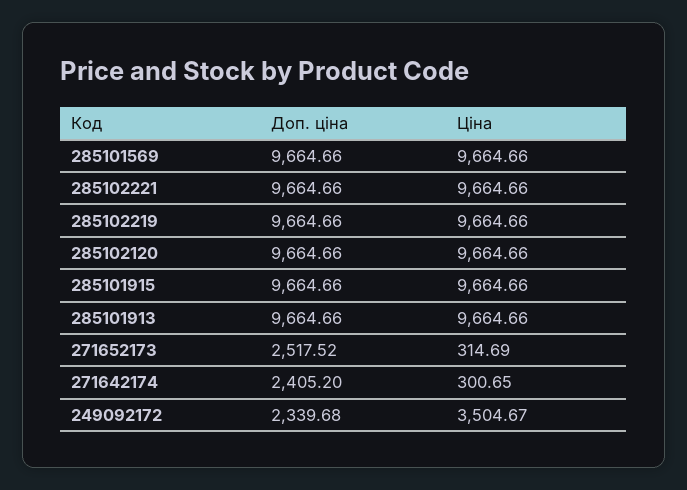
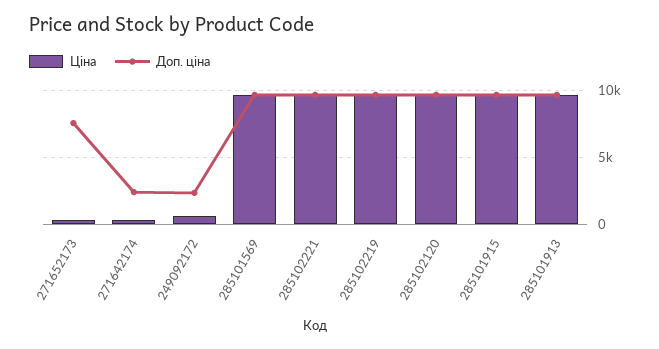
  {
    "Доп. ціна": {
      "285101569": 9664.66,
      "285102221": 9664.66,
      "285102219": 9664.66,
      "285102120": 9664.66,
      "285101915": 9664.66,
      "285101913": 9664.66,
-     "271652173": 2517.52,
+     "271652173": 7500,
      "271642174": 2405.2,
      "249092172": 2339.68
    },
    "Ціна": {
      "285101569": 9664.66,
      "285102221": 9664.66,
      "285102219": 9664.66,
      "285102120": 9664.66,
      "285101915": 9664.66,
      "285101913": 9664.66,
      "271652173": 314.69,
      "271642174": 300.65,
-     "249092172": 3504.67
+     "249092172": 500
    }
  }

